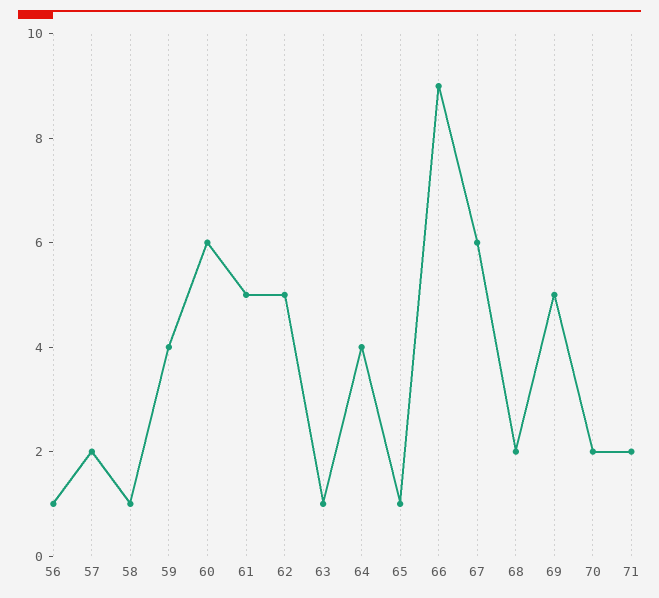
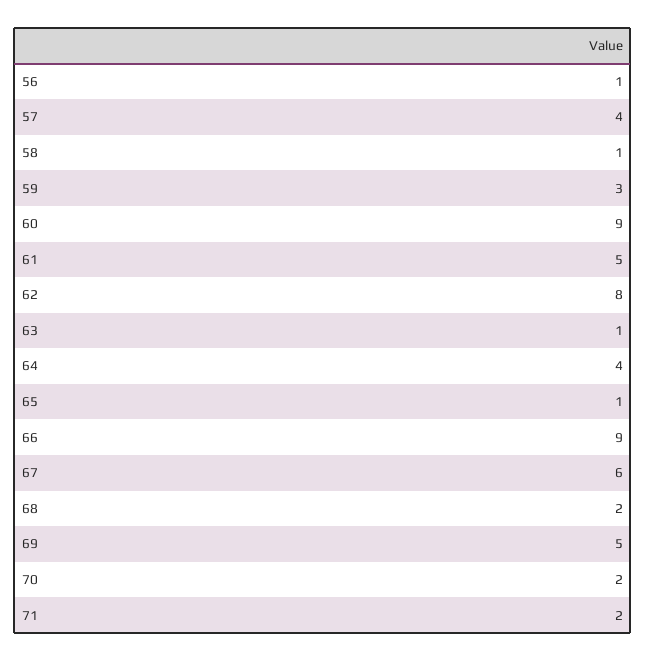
  {
    "56": 1,
-   "57": 2,
+   "57": 4,
    "58": 1,
-   "59": 4,
+   "59": 3,
-   "60": 6,
+   "60": 9,
    "61": 5,
-   "62": 5,
+   "62": 8,
    "63": 1,
    "64": 4,
    "65": 1,
    "66": 9,
    "67": 6,
    "68": 2,
    "69": 5,
    "70": 2,
    "71": 2
  }

